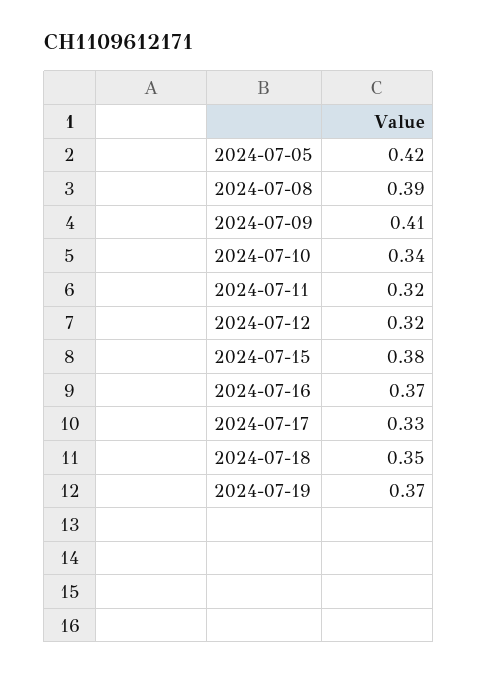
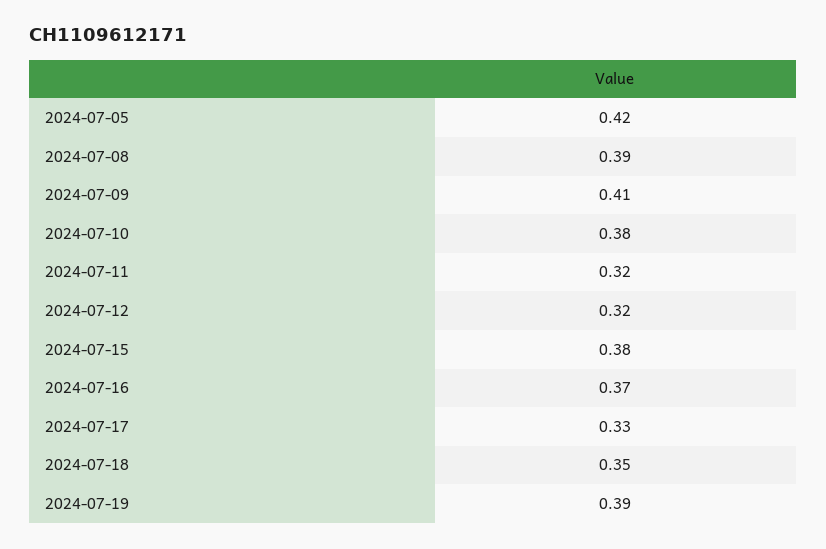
  {
    "2024-07-05": 0.42,
    "2024-07-08": 0.39,
    "2024-07-09": 0.41,
-   "2024-07-10": 0.34,
+   "2024-07-10": 0.38,
    "2024-07-11": 0.32,
    "2024-07-12": 0.32,
    "2024-07-15": 0.38,
    "2024-07-16": 0.37,
    "2024-07-17": 0.33,
    "2024-07-18": 0.35,
-   "2024-07-19": 0.37
+   "2024-07-19": 0.39
  }

